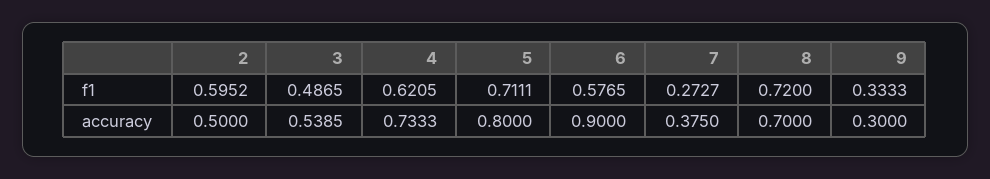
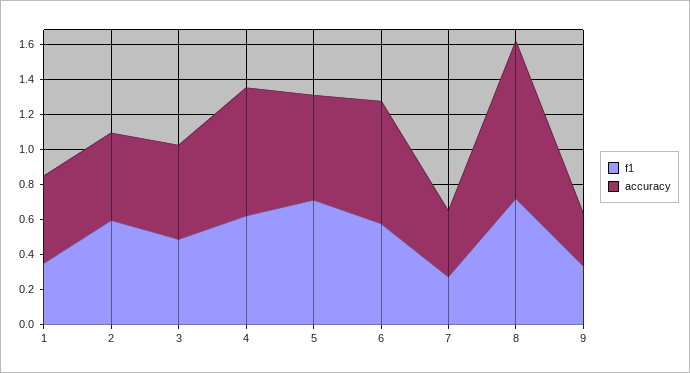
  {
    "f1": {
      "2": 0.5952,
      "3": 0.4865,
      "4": 0.6205,
      "5": 0.7111,
      "6": 0.5765,
      "7": 0.2727,
      "8": 0.72,
-     "9": 0.3333
+     "9": 0.3333,
+     "1": 0.35
    },
    "accuracy": {
      "2": 0.5,
      "3": 0.5385,
      "4": 0.7333,
-     "5": 0.8,
+     "5": 0.6,
-     "6": 0.9,
+     "6": 0.7,
      "7": 0.375,
-     "8": 0.7,
+     "8": 0.9,
-     "9": 0.3
+     "9": 0.3,
+     "1": 0.5
    }
  }

